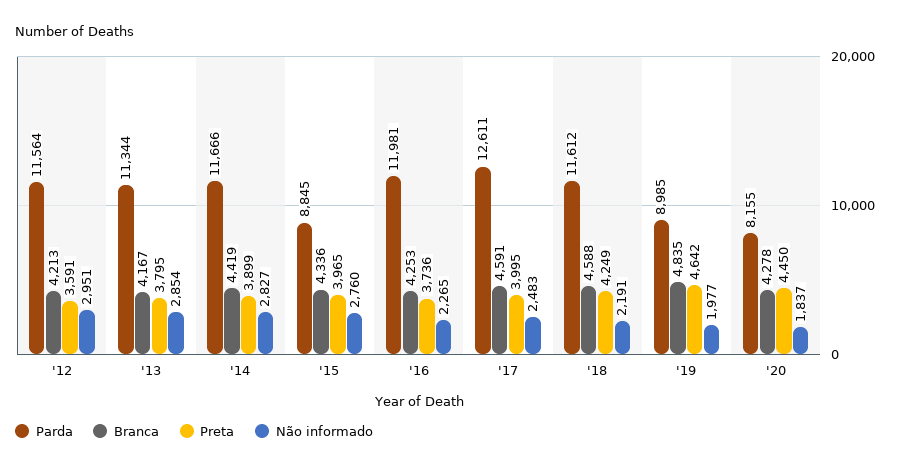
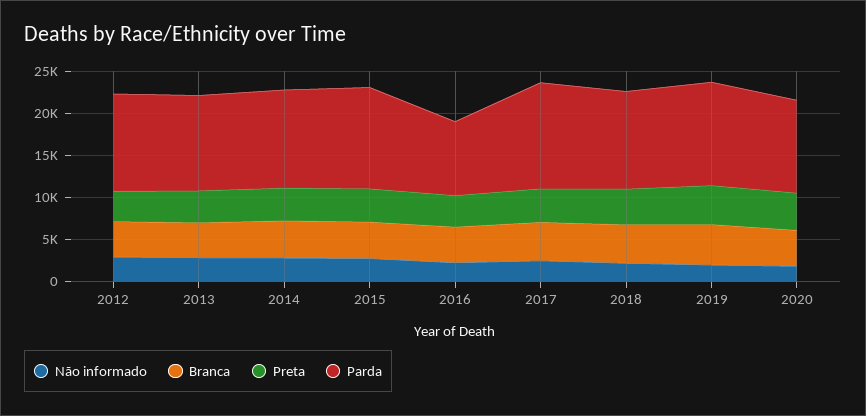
  {
    "Parda": {
      "'12": 11564,
      "'13": 11344,
      "'14": 11666,
-     "'15": 8845,
+     "'15": 12000,
-     "'16": 11981,
+     "'16": 9000,
      "'17": 12611,
      "'18": 11612,
-     "'19": 8985,
+     "'19": 12000,
-     "'20": 8155
+     "'20": 11000
    },
    "Branca": {
      "'12": 4213,
      "'13": 4167,
      "'14": 4419,
      "'15": 4336,
      "'16": 4253,
      "'17": 4591,
      "'18": 4588,
      "'19": 4835,
      "'20": 4278
    },
    "Preta": {
      "'12": 3591,
      "'13": 3795,
      "'14": 3899,
      "'15": 3965,
      "'16": 3736,
      "'17": 3995,
      "'18": 4249,
      "'19": 4642,
      "'20": 4450
    },
    "Não informado": {
      "'12": 2951,
      "'13": 2854,
      "'14": 2827,
      "'15": 2760,
      "'16": 2265,
      "'17": 2483,
      "'18": 2191,
      "'19": 1977,
      "'20": 1837
    }
  }

